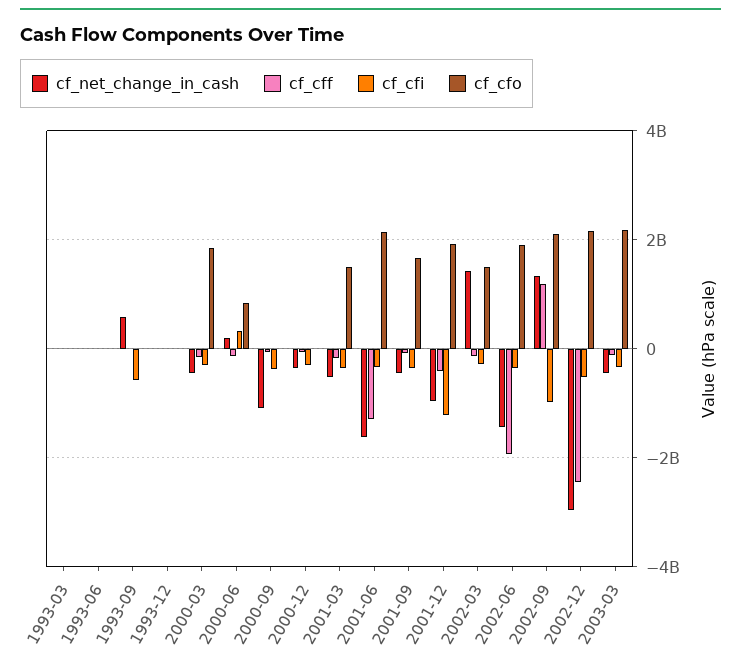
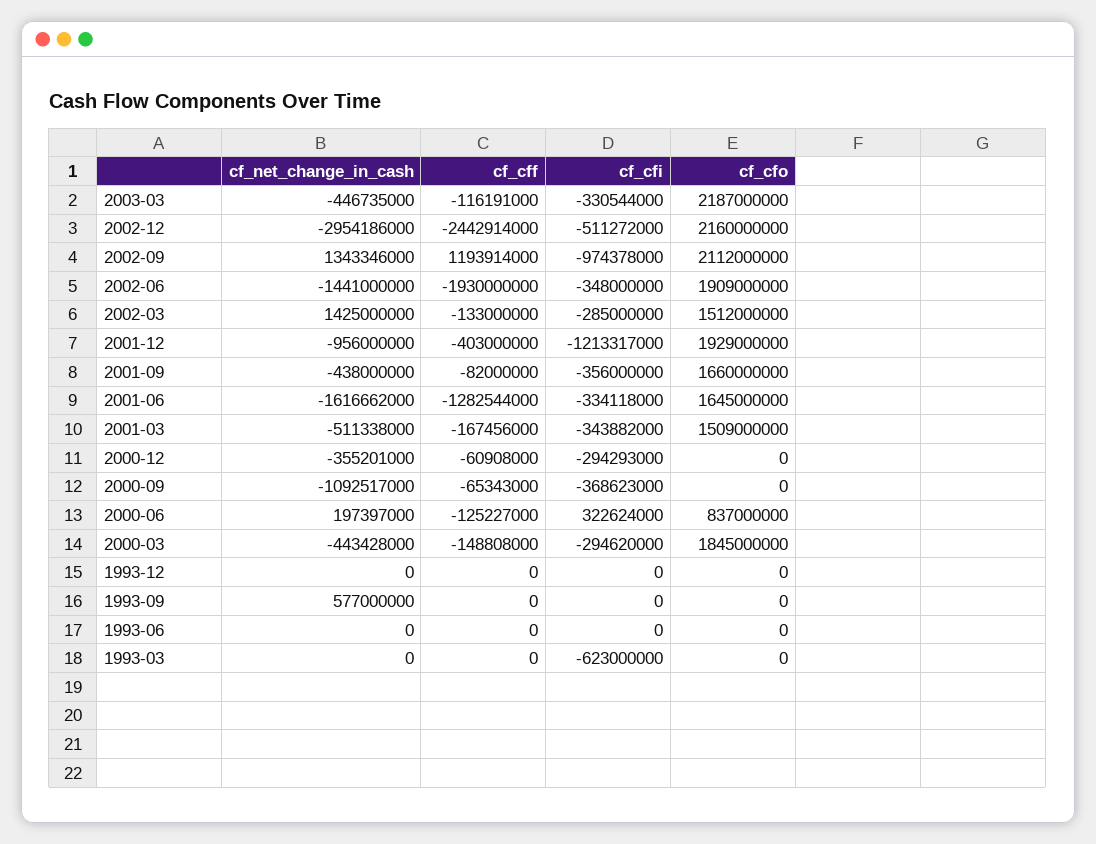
  {
    "cf_net_change_in_cash": {
      "1993-03": 0,
      "1993-06": 0,
      "1993-09": 577000000,
      "1993-12": 0,
      "2000-03": -443428000,
      "2000-06": 197397000,
      "2000-09": -1092517000,
      "2000-12": -355201000,
      "2001-03": -511338000,
      "2001-06": -1616662000,
      "2001-09": -438000000,
      "2001-12": -956000000,
      "2002-03": 1425000000,
      "2002-06": -1441000000,
      "2002-09": 1343346000,
      "2002-12": -2954186000,
      "2003-03": -446735000
    },
    "cf_cff": {
      "1993-03": 0,
      "1993-06": 0,
      "1993-09": 0,
      "1993-12": 0,
      "2000-03": -148808000,
      "2000-06": -125227000,
      "2000-09": -65343000,
      "2000-12": -60908000,
      "2001-03": -167456000,
      "2001-06": -1282544000,
      "2001-09": -82000000,
      "2001-12": -403000000,
      "2002-03": -133000000,
      "2002-06": -1930000000,
      "2002-09": 1193914000,
      "2002-12": -2442914000,
      "2003-03": -116191000
    },
    "cf_cfi": {
-     "1993-03": 0,
+     "1993-03": -623000000,
      "1993-06": 0,
-     "1993-09": -600000000,
+     "1993-09": 0,
      "1993-12": 0,
      "2000-03": -294620000,
      "2000-06": 322624000,
      "2000-09": -368623000,
      "2000-12": -294293000,
      "2001-03": -343882000,
      "2001-06": -334118000,
      "2001-09": -356000000,
      "2001-12": -1213317000,
      "2002-03": -285000000,
      "2002-06": -348000000,
      "2002-09": -974378000,
      "2002-12": -511272000,
      "2003-03": -330544000
    },
    "cf_cfo": {
      "1993-03": 0,
      "1993-06": 0,
      "1993-09": 0,
      "1993-12": 0,
      "2000-03": 1845000000,
      "2000-06": 837000000,
      "2000-09": 0,
      "2000-12": 0,
      "2001-03": 1509000000,
-     "2001-06": 2200000000,
+     "2001-06": 1645000000,
      "2001-09": 1660000000,
      "2001-12": 1929000000,
      "2002-03": 1512000000,
      "2002-06": 1909000000,
      "2002-09": 2112000000,
      "2002-12": 2160000000,
      "2003-03": 2187000000
    }
  }

